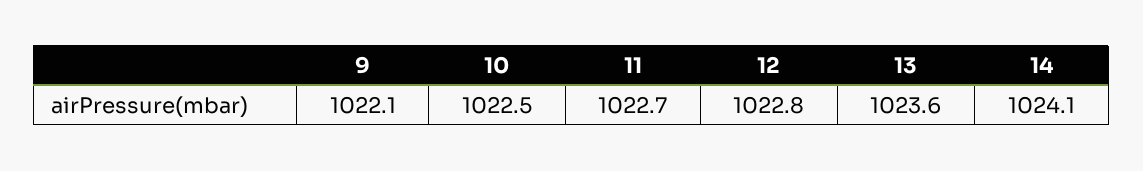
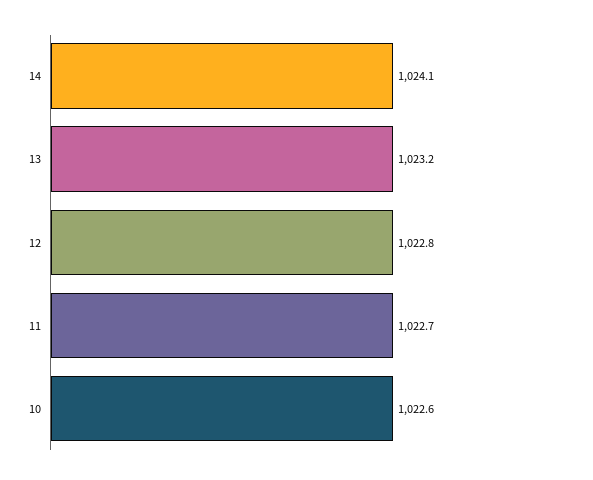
  {
-   "9": 1022.1,
-   "10": 1022.5,
+   "10": 1022.6,
    "11": 1022.7,
    "12": 1022.8,
-   "13": 1023.6,
+   "13": 1023.2,
    "14": 1024.1
  }

